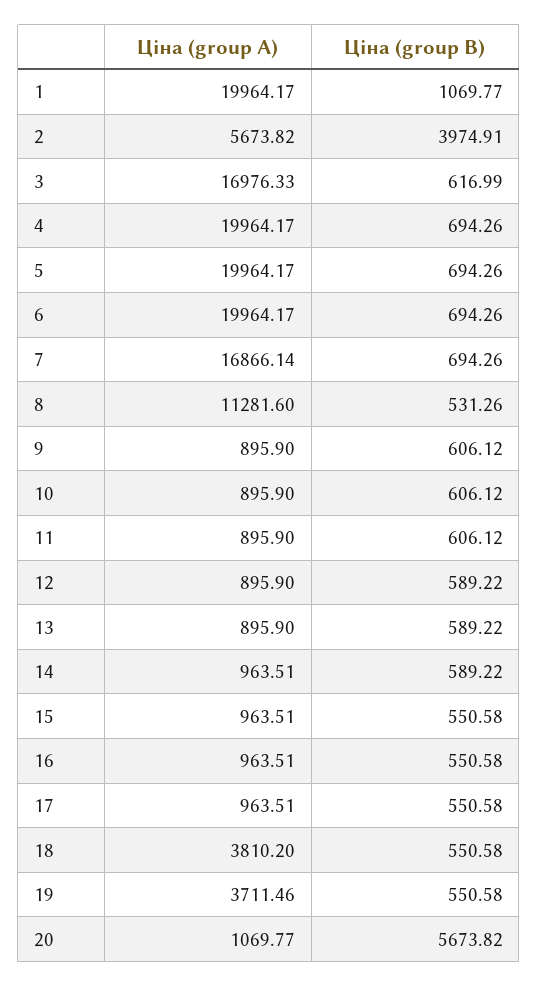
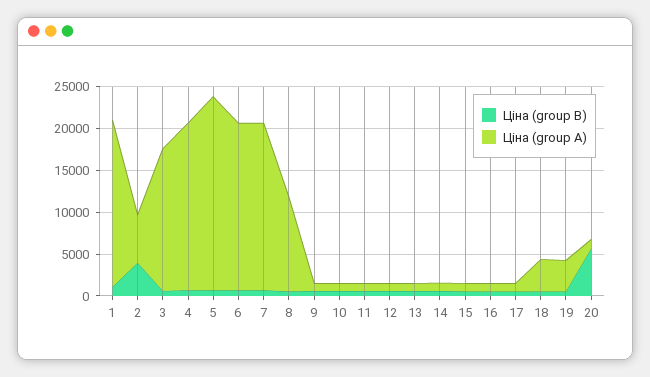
  {
    "Ціна (group A)": {
      "1": 19964.17,
      "2": 5673.82,
      "3": 16976.33,
      "4": 19964.17,
-     "5": 19964.17,
+     "5": 23000,
      "6": 19964.17,
-     "7": 16866.14,
+     "7": 20000,
      "8": 11281.6,
      "9": 895.9,
      "10": 895.9,
      "11": 895.9,
      "12": 895.9,
      "13": 895.9,
      "14": 963.51,
      "15": 963.51,
      "16": 963.51,
      "17": 963.51,
      "18": 3810.2,
      "19": 3711.46,
      "20": 1069.77
    },
    "Ціна (group B)": {
      "1": 1069.77,
      "2": 3974.91,
      "3": 616.99,
      "4": 694.26,
      "5": 694.26,
      "6": 694.26,
      "7": 694.26,
      "8": 531.26,
      "9": 606.12,
      "10": 606.12,
      "11": 606.12,
      "12": 589.22,
      "13": 589.22,
      "14": 589.22,
      "15": 550.58,
      "16": 550.58,
      "17": 550.58,
      "18": 550.58,
      "19": 550.58,
      "20": 5673.82
    }
  }

